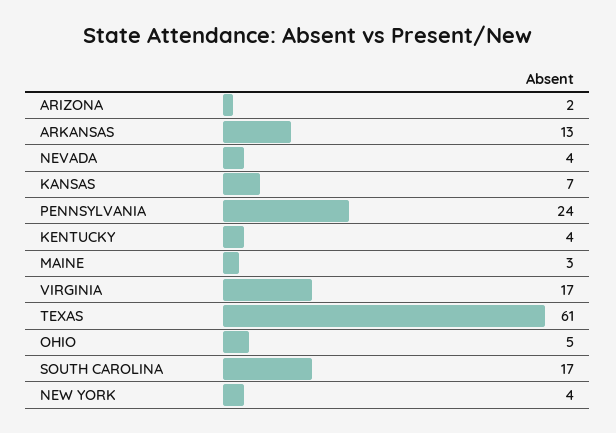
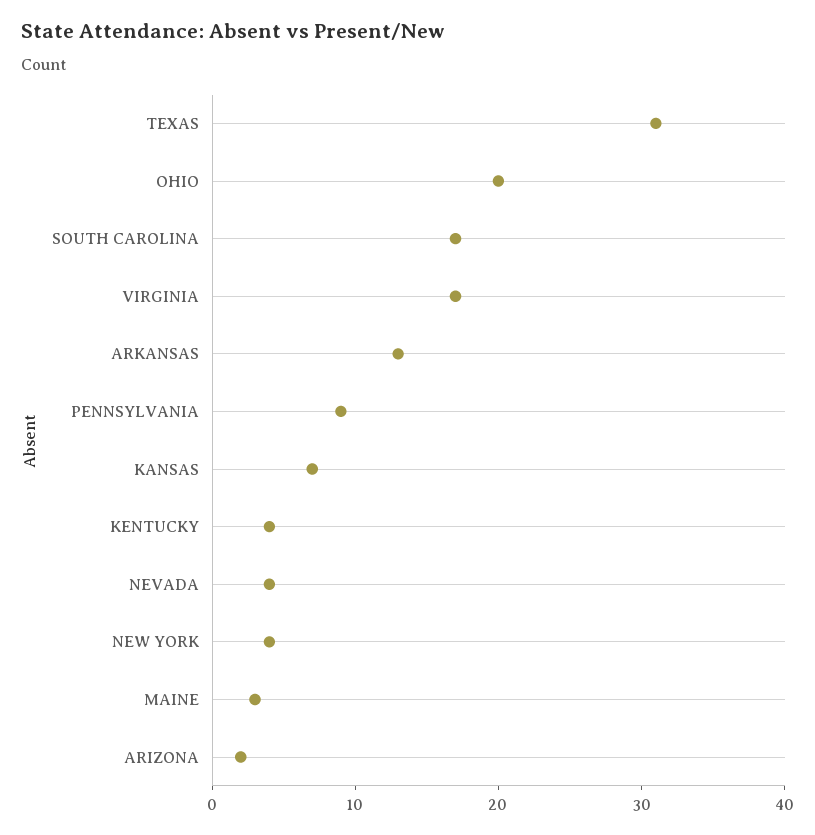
  {
    "ARIZONA": 2,
    "ARKANSAS": 13,
    "NEVADA": 4,
    "KANSAS": 7,
-   "PENNSYLVANIA": 24,
+   "PENNSYLVANIA": 9,
    "KENTUCKY": 4,
    "MAINE": 3,
    "VIRGINIA": 17,
-   "TEXAS": 61,
+   "TEXAS": 31,
-   "OHIO": 5,
+   "OHIO": 20,
    "SOUTH CAROLINA": 17,
    "NEW YORK": 4
  }

